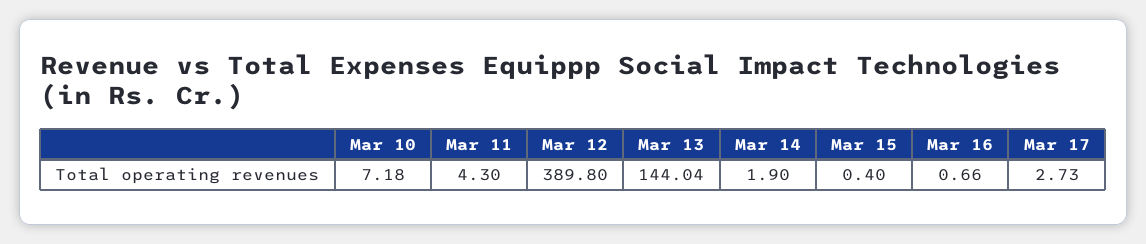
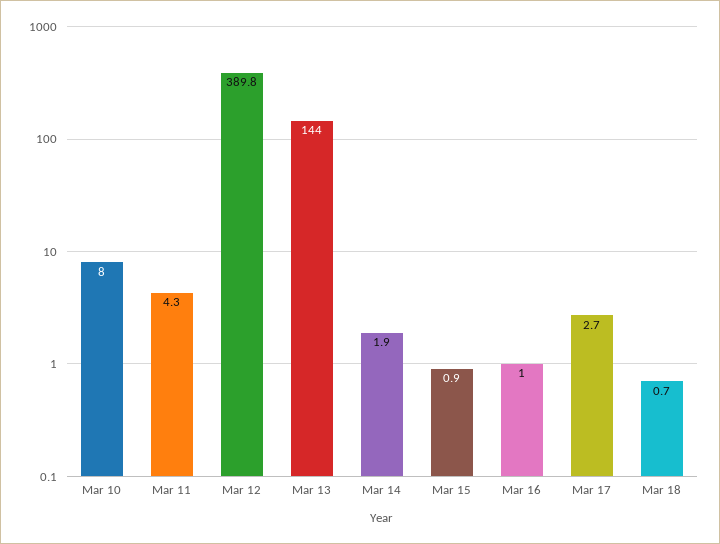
  {
-   "Mar 10": 7.18,
+   "Mar 10": 8,
    "Mar 11": 4.3,
    "Mar 12": 389.8,
    "Mar 13": 144.04,
    "Mar 14": 1.9,
-   "Mar 15": 0.4,
+   "Mar 15": 0.9,
-   "Mar 16": 0.66,
+   "Mar 16": 1,
-   "Mar 17": 2.73
+   "Mar 17": 2.73,
+   "Mar 18": 0.7
  }

